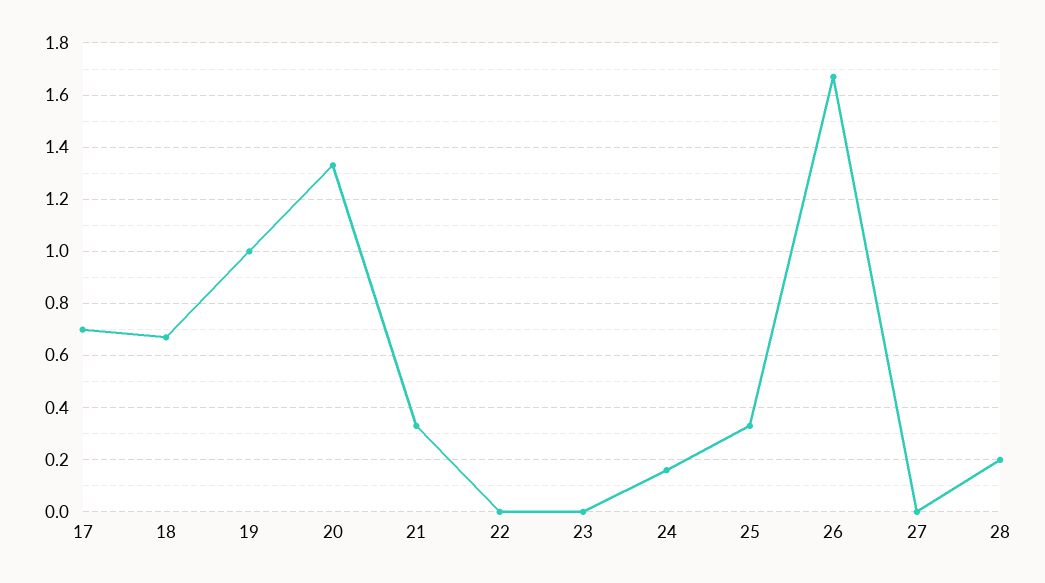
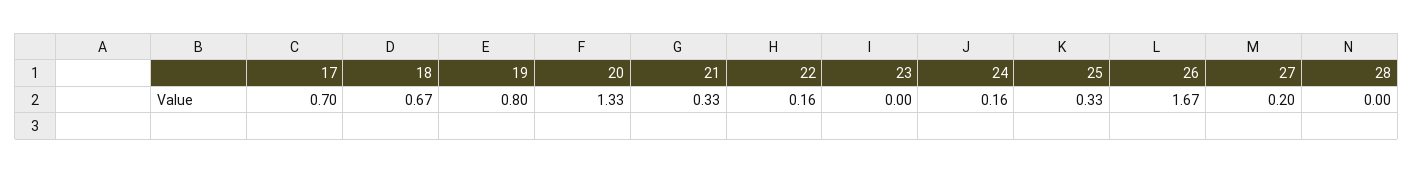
  {
    "17": 0.7,
    "18": 0.67,
-   "19": 1,
+   "19": 0.8,
    "20": 1.33,
    "21": 0.33,
-   "22": 0,
+   "22": 0.16,
    "23": 0,
    "24": 0.16,
    "25": 0.33,
    "26": 1.67,
-   "27": 0,
+   "27": 0.2,
-   "28": 0.2
+   "28": 0
  }

